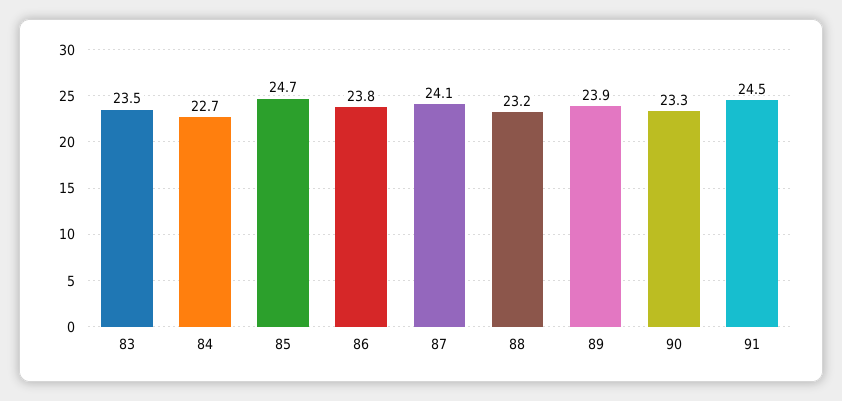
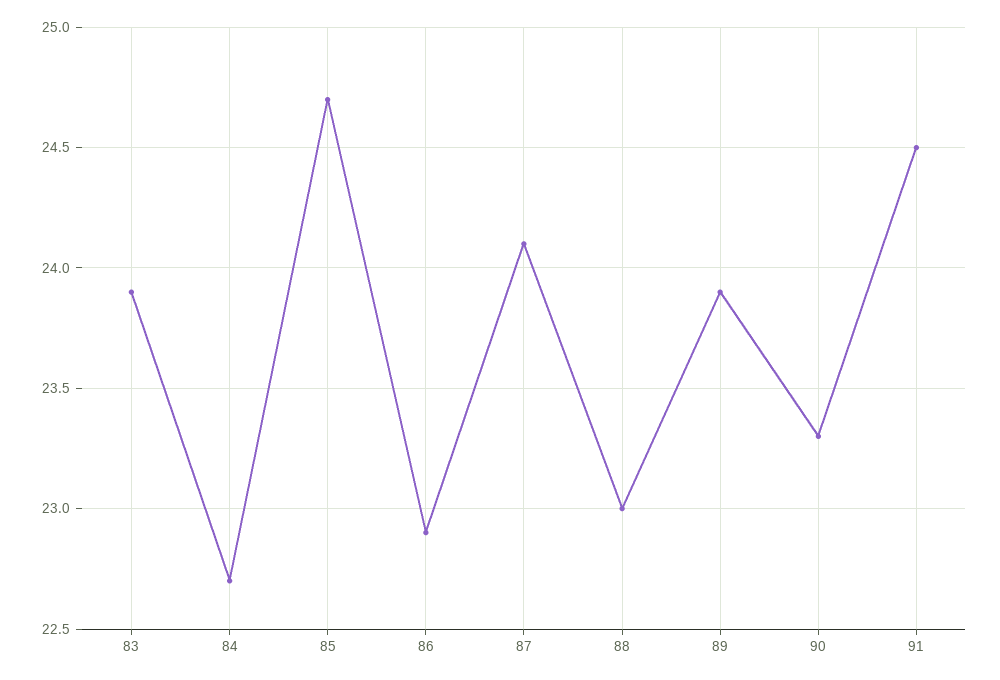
  {
-   "83": 23.5,
+   "83": 23.9,
    "84": 22.7,
    "85": 24.7,
-   "86": 23.8,
+   "86": 22.9,
    "87": 24.1,
-   "88": 23.2,
+   "88": 23,
    "89": 23.9,
    "90": 23.3,
    "91": 24.5
  }

